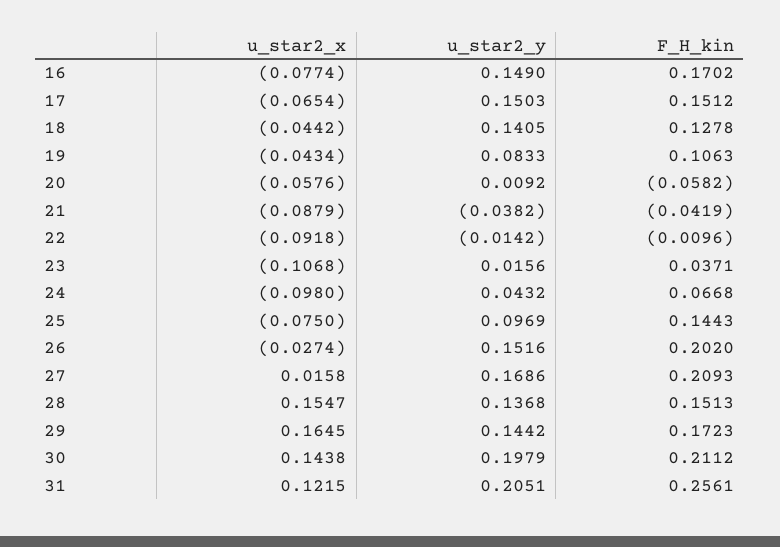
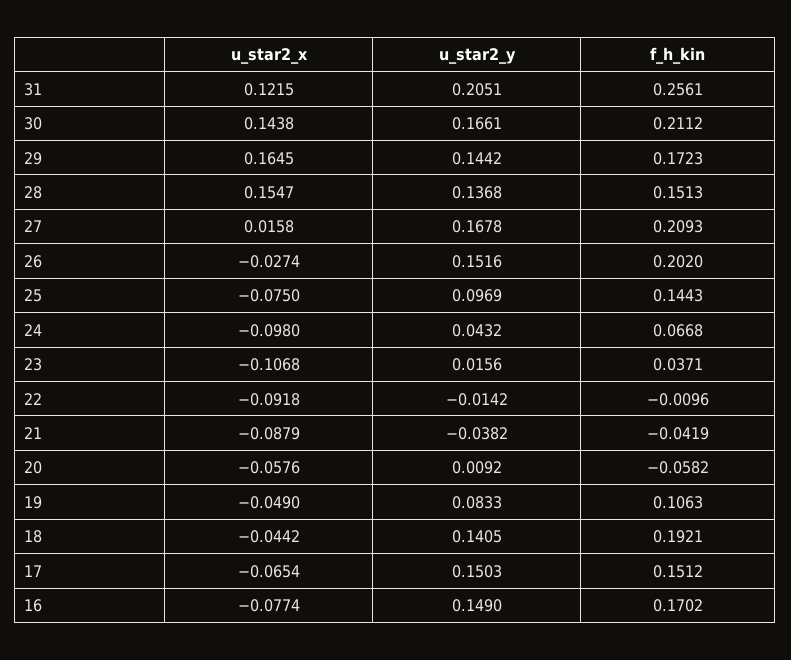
  {
    "u_star2_x": {
      "16": -0.0774,
      "17": -0.0654,
      "18": -0.0442,
-     "19": -0.0434,
+     "19": -0.049,
      "20": -0.0576,
      "21": -0.0879,
      "22": -0.0918,
      "23": -0.1068,
      "24": -0.098,
      "25": -0.075,
      "26": -0.0274,
      "27": 0.0158,
      "28": 0.1547,
      "29": 0.1645,
      "30": 0.1438,
      "31": 0.1215
    },
    "u_star2_y": {
      "16": 0.149,
      "17": 0.1503,
      "18": 0.1405,
      "19": 0.0833,
      "20": 0.0092,
      "21": -0.0382,
      "22": -0.0142,
      "23": 0.0156,
      "24": 0.0432,
      "25": 0.0969,
      "26": 0.1516,
-     "27": 0.1686,
+     "27": 0.1678,
      "28": 0.1368,
      "29": 0.1442,
-     "30": 0.1979,
+     "30": 0.1661,
      "31": 0.2051
    },
    "F_H_kin": {
      "16": 0.1702,
      "17": 0.1512,
-     "18": 0.1278,
+     "18": 0.1921,
      "19": 0.1063,
      "20": -0.0582,
      "21": -0.0419,
      "22": -0.0096,
      "23": 0.0371,
      "24": 0.0668,
      "25": 0.1443,
      "26": 0.202,
      "27": 0.2093,
      "28": 0.1513,
      "29": 0.1723,
      "30": 0.2112,
      "31": 0.2561
    }
  }

